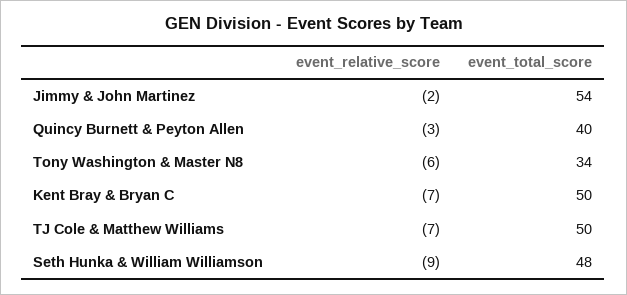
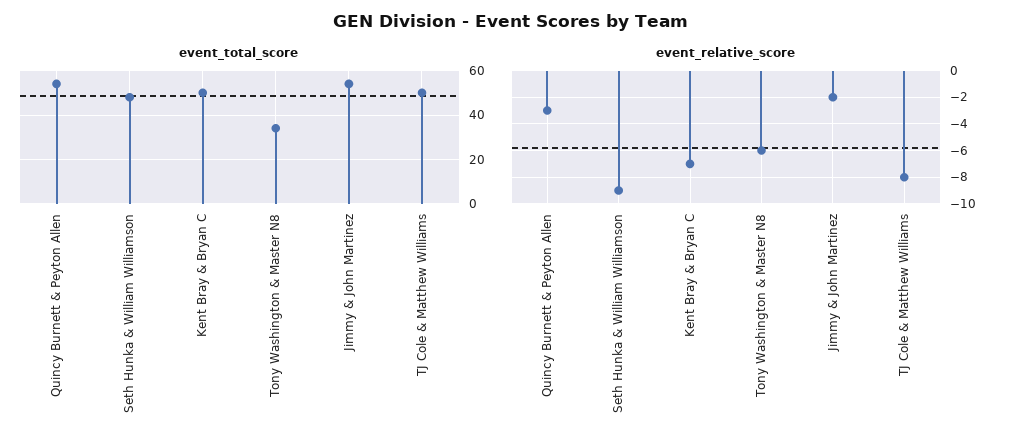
  {
    "event_relative_score": {
      "Jimmy & John Martinez": -2,
      "Quincy Burnett & Peyton Allen": -3,
      "Tony Washington & Master N8": -6,
      "Kent Bray & Bryan C": -7,
-     "TJ Cole & Matthew Williams": -7,
+     "TJ Cole & Matthew Williams": -8,
      "Seth Hunka & William Williamson": -9
    },
    "event_total_score": {
      "Jimmy & John Martinez": 54,
-     "Quincy Burnett & Peyton Allen": 40,
+     "Quincy Burnett & Peyton Allen": 55,
      "Tony Washington & Master N8": 34,
      "Kent Bray & Bryan C": 50,
      "TJ Cole & Matthew Williams": 50,
      "Seth Hunka & William Williamson": 48
    }
  }

